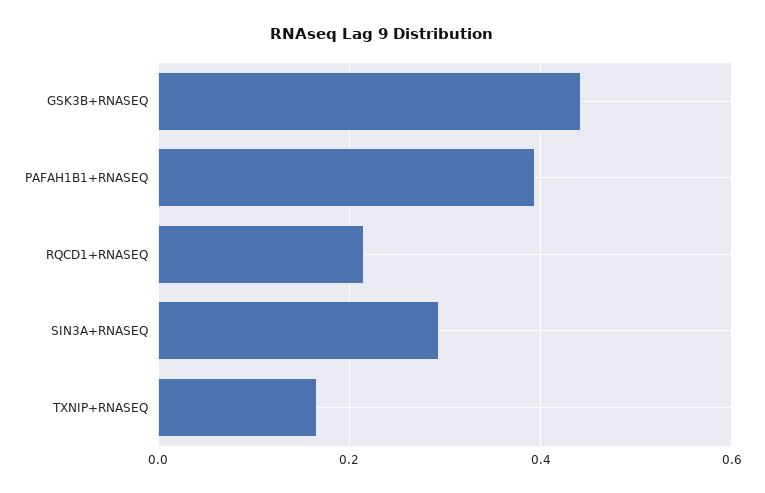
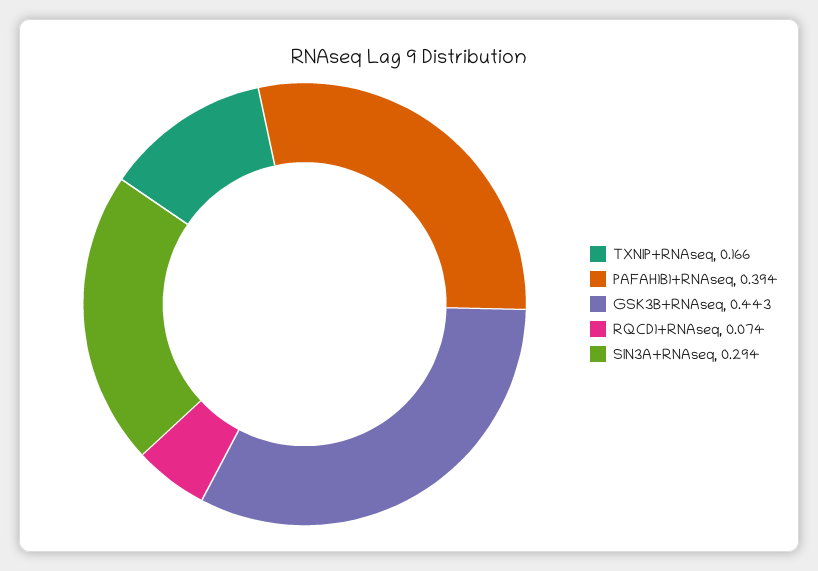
  {
    "GSK3B+RNASEQ": 0.443,
    "PAFAH1B1+RNASEQ": 0.394,
-   "RQCD1+RNASEQ": 0.22,
+   "RQCD1+RNASEQ": 0.074,
    "SIN3A+RNASEQ": 0.294,
    "TXNIP+RNASEQ": 0.166
  }

